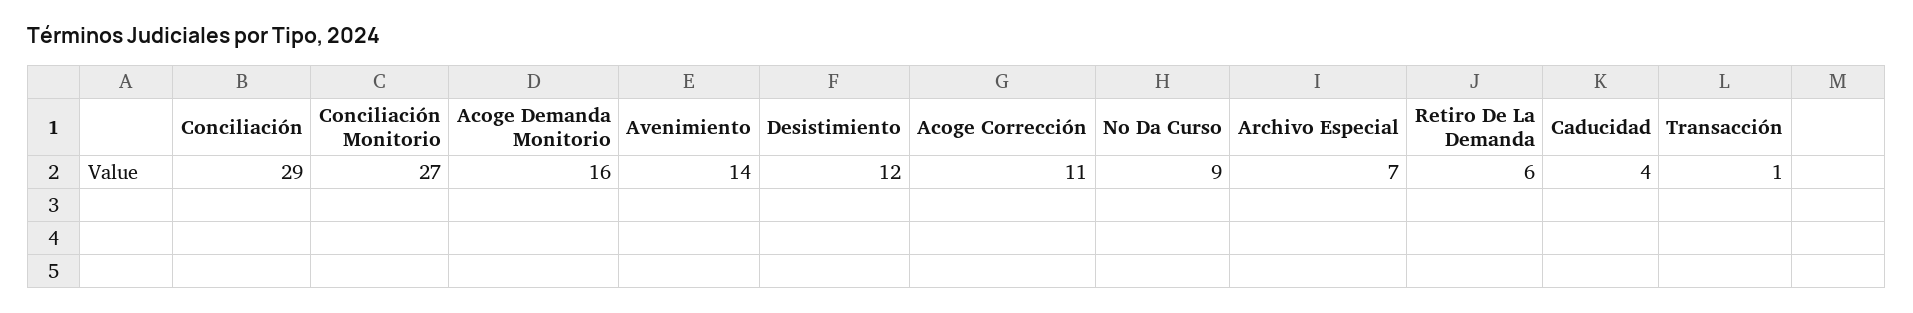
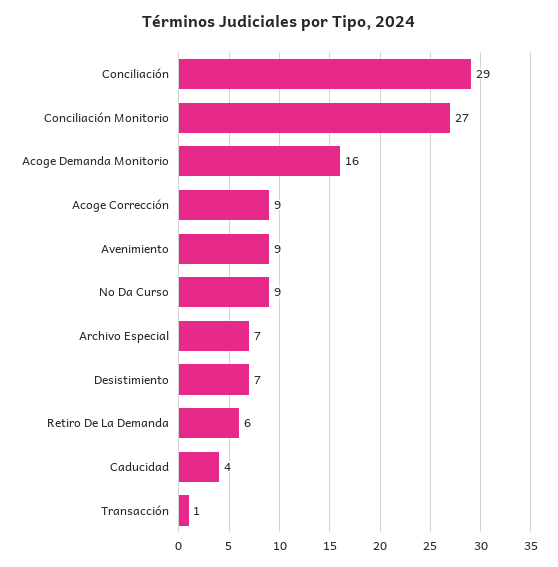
  {
    "Conciliación": 29,
    "Conciliación Monitorio": 27,
    "Acoge Demanda Monitorio": 16,
-   "Avenimiento": 14,
+   "Avenimiento": 9,
-   "Desistimiento": 12,
+   "Desistimiento": 7,
-   "Acoge Corrección": 11,
+   "Acoge Corrección": 9,
    "No Da Curso": 9,
    "Archivo Especial": 7,
    "Retiro De La Demanda": 6,
    "Caducidad": 4,
    "Transacción": 1
  }

